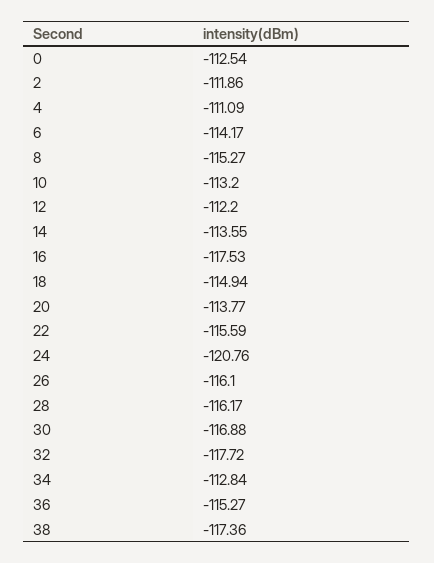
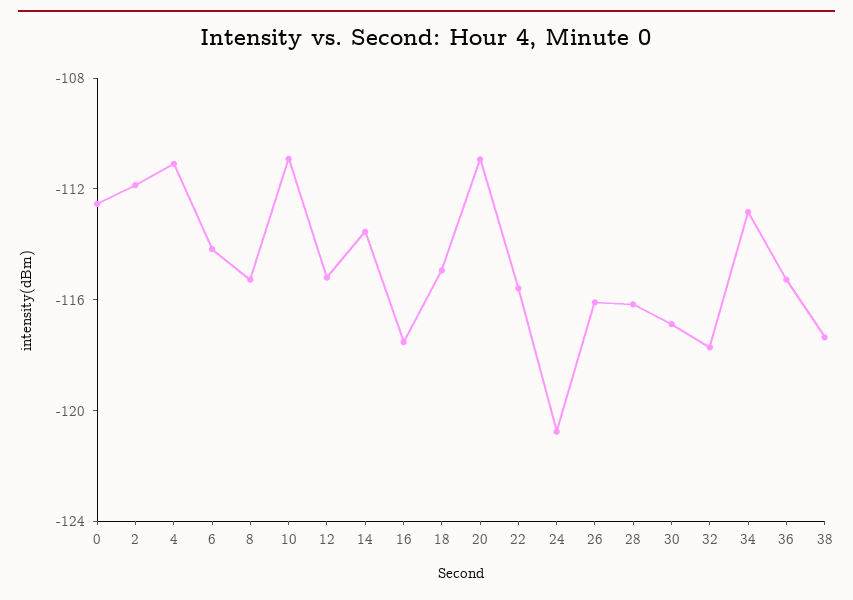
  {
    "0": -112.54,
    "2": -111.86,
    "4": -111.09,
    "6": -114.17,
    "8": -115.27,
-   "10": -113.2,
+   "10": -111,
-   "12": -112.2,
+   "12": -115,
    "14": -113.55,
    "16": -117.53,
    "18": -114.94,
-   "20": -113.77,
+   "20": -111,
    "22": -115.59,
    "24": -120.76,
    "26": -116.1,
    "28": -116.17,
    "30": -116.88,
    "32": -117.72,
    "34": -112.84,
    "36": -115.27,
    "38": -117.36
  }

